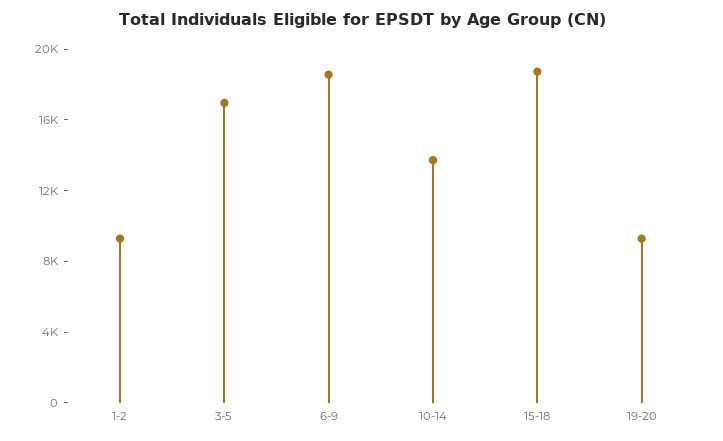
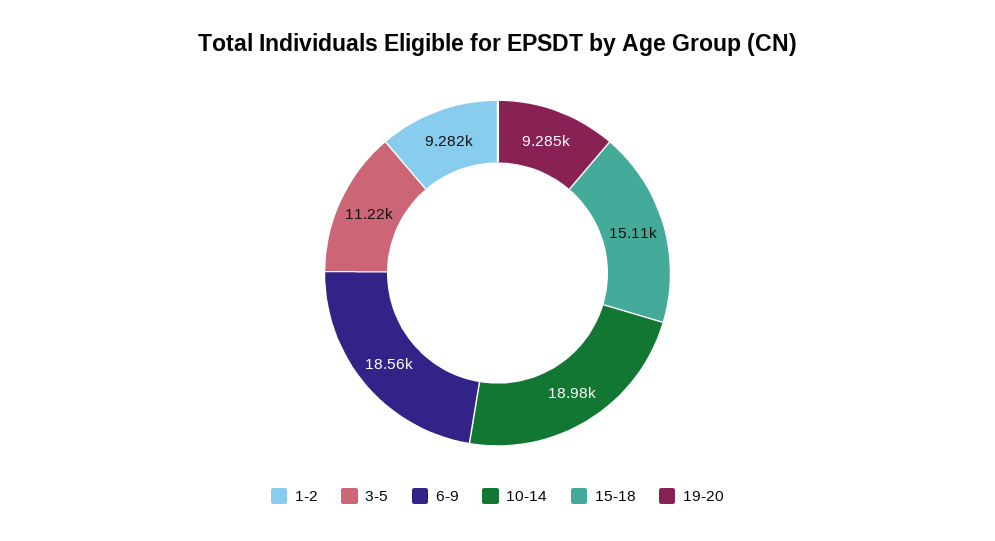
  {
    "1-2": 9282,
-   "3-5": 17000,
+   "3-5": 11220,
    "6-9": 18560,
-   "10-14": 14000,
+   "10-14": 18980,
-   "15-18": 19000,
+   "15-18": 15110,
    "19-20": 9285
  }

